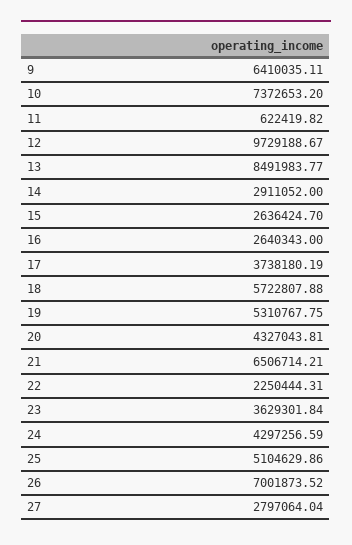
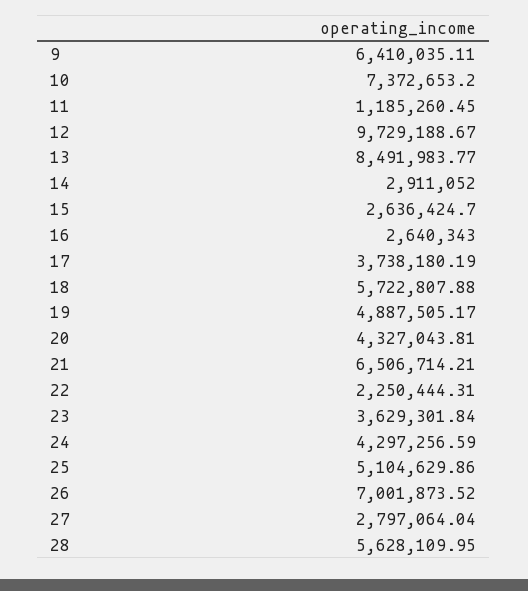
  {
    "9": 6410035.11,
    "10": 7372653.2,
-   "11": 622419.82,
+   "11": 1185260.45,
    "12": 9729188.67,
    "13": 8491983.77,
    "14": 2911052,
    "15": 2636424.7,
    "16": 2640343,
    "17": 3738180.19,
    "18": 5722807.88,
-   "19": 5310767.75,
+   "19": 4887505.17,
    "20": 4327043.81,
    "21": 6506714.21,
    "22": 2250444.31,
    "23": 3629301.84,
    "24": 4297256.59,
    "25": 5104629.86,
    "26": 7001873.52,
-   "27": 2797064.04
+   "27": 2797064.04,
+   "28": 5628109.95
  }

